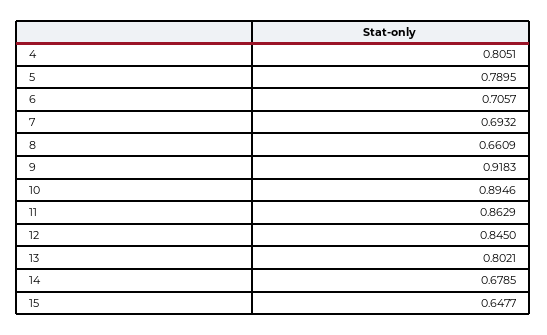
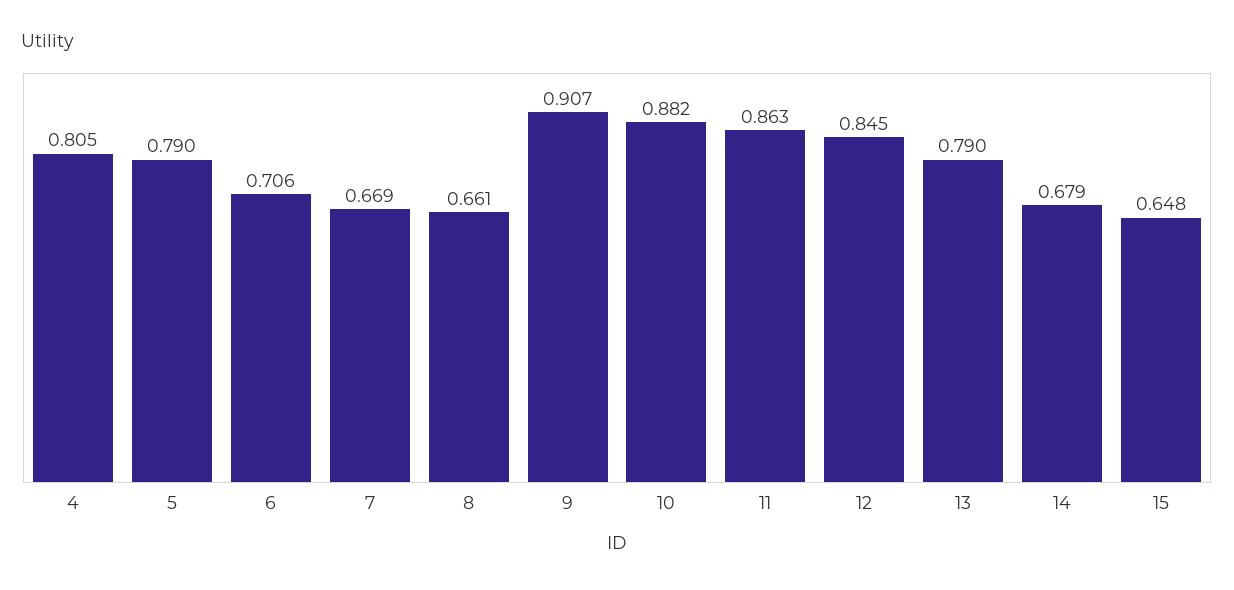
  {
    "4": 0.8051,
    "5": 0.7895,
    "6": 0.7057,
-   "7": 0.6932,
+   "7": 0.669,
    "8": 0.6609,
-   "9": 0.9183,
+   "9": 0.907,
-   "10": 0.8946,
+   "10": 0.882,
    "11": 0.8629,
    "12": 0.845,
-   "13": 0.8021,
+   "13": 0.79,
    "14": 0.6785,
    "15": 0.6477
  }

